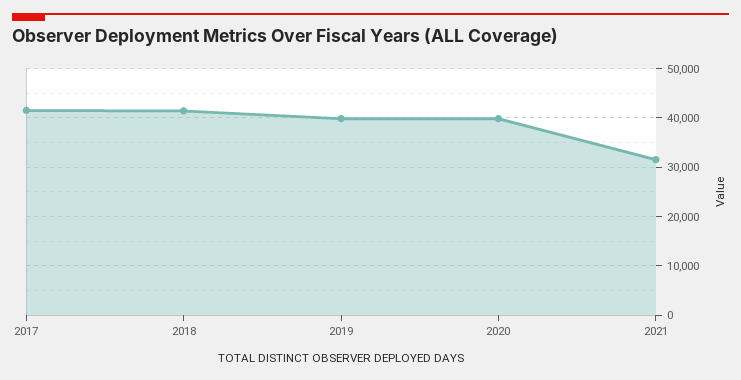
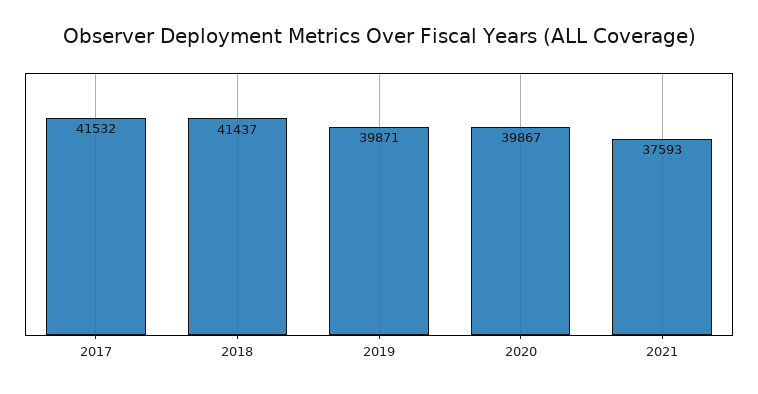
  {
    "2017": 41532,
    "2018": 41437,
    "2019": 39871,
    "2020": 39867,
-   "2021": 32000
+   "2021": 37593
  }

